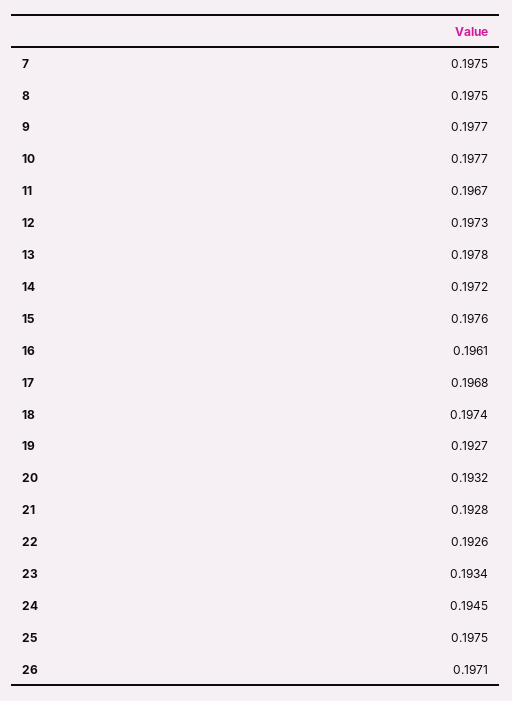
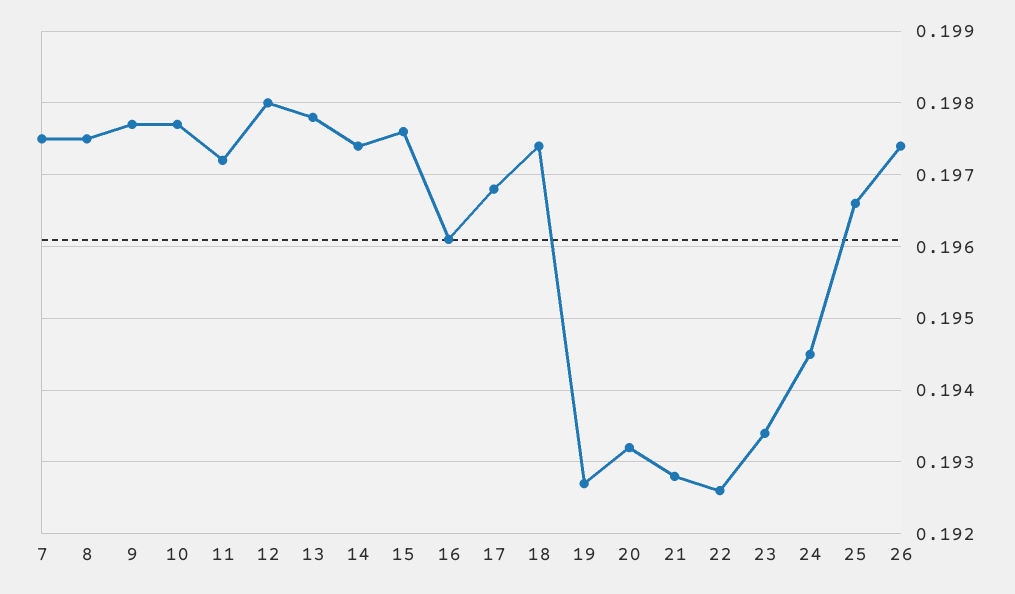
  {
    "7": 0.1975,
    "8": 0.1975,
    "9": 0.1977,
    "10": 0.1977,
-   "11": 0.1967,
+   "11": 0.1972,
-   "12": 0.1973,
+   "12": 0.198,
    "13": 0.1978,
-   "14": 0.1972,
+   "14": 0.1974,
    "15": 0.1976,
    "16": 0.1961,
    "17": 0.1968,
    "18": 0.1974,
    "19": 0.1927,
    "20": 0.1932,
    "21": 0.1928,
    "22": 0.1926,
    "23": 0.1934,
    "24": 0.1945,
-   "25": 0.1975,
+   "25": 0.1966,
-   "26": 0.1971
+   "26": 0.1974
  }

